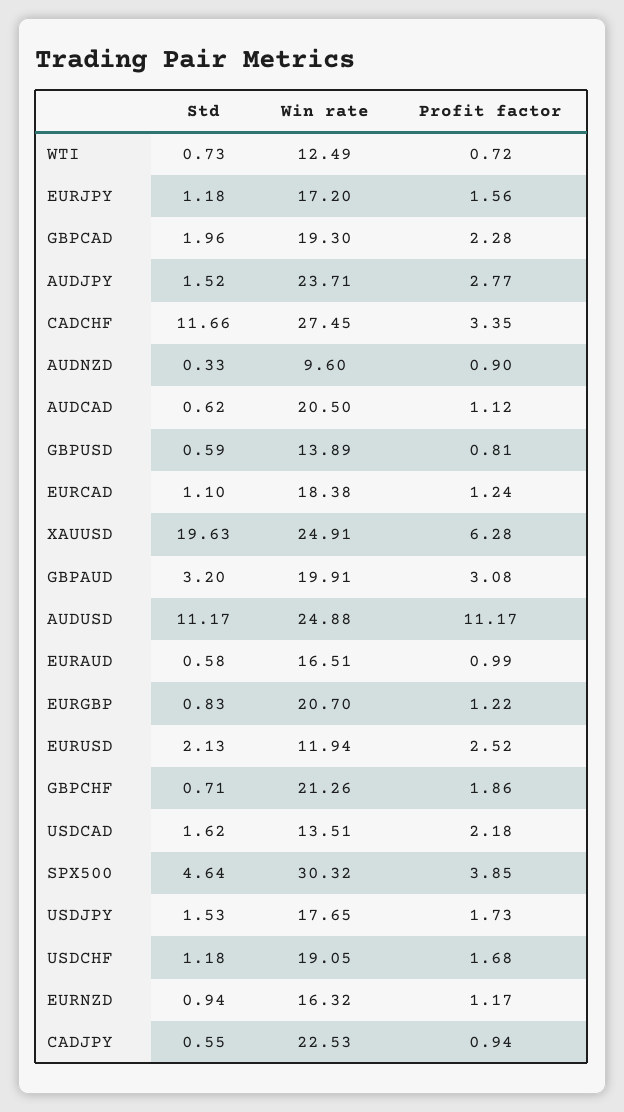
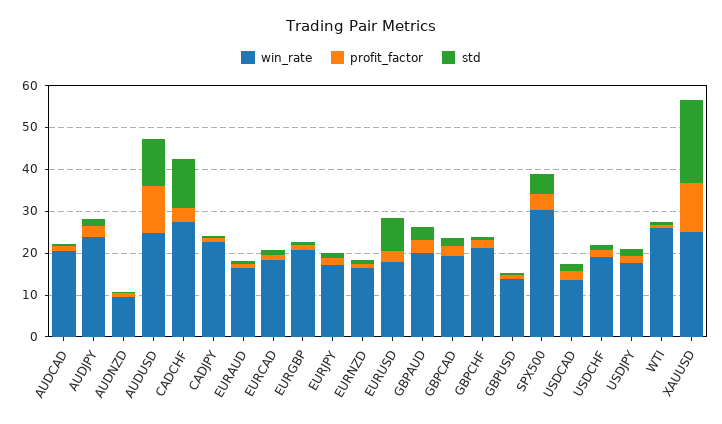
  {
    "Std": {
      "WTI": 0.73,
      "EURJPY": 1.18,
      "GBPCAD": 1.96,
      "AUDJPY": 1.52,
      "CADCHF": 11.66,
      "AUDNZD": 0.33,
      "AUDCAD": 0.62,
      "GBPUSD": 0.59,
      "EURCAD": 1.1,
      "XAUUSD": 19.63,
      "GBPAUD": 3.2,
      "AUDUSD": 11.17,
      "EURAUD": 0.58,
      "EURGBP": 0.83,
-     "EURUSD": 2.13,
+     "EURUSD": 8,
      "GBPCHF": 0.71,
      "USDCAD": 1.62,
      "SPX500": 4.64,
      "USDJPY": 1.53,
      "USDCHF": 1.18,
      "EURNZD": 0.94,
      "CADJPY": 0.55
    },
    "Win rate": {
-     "WTI": 12.49,
+     "WTI": 26,
      "EURJPY": 17.2,
      "GBPCAD": 19.3,
      "AUDJPY": 23.71,
      "CADCHF": 27.45,
      "AUDNZD": 9.6,
      "AUDCAD": 20.5,
      "GBPUSD": 13.89,
      "EURCAD": 18.38,
      "XAUUSD": 24.91,
      "GBPAUD": 19.91,
      "AUDUSD": 24.88,
      "EURAUD": 16.51,
      "EURGBP": 20.7,
-     "EURUSD": 11.94,
+     "EURUSD": 18,
      "GBPCHF": 21.26,
      "USDCAD": 13.51,
      "SPX500": 30.32,
      "USDJPY": 17.65,
      "USDCHF": 19.05,
      "EURNZD": 16.32,
      "CADJPY": 22.53
    },
    "Profit factor": {
      "WTI": 0.72,
      "EURJPY": 1.56,
      "GBPCAD": 2.28,
      "AUDJPY": 2.77,
      "CADCHF": 3.35,
      "AUDNZD": 0.9,
      "AUDCAD": 1.12,
      "GBPUSD": 0.81,
      "EURCAD": 1.24,
-     "XAUUSD": 6.28,
+     "XAUUSD": 12,
      "GBPAUD": 3.08,
      "AUDUSD": 11.17,
      "EURAUD": 0.99,
      "EURGBP": 1.22,
      "EURUSD": 2.52,
      "GBPCHF": 1.86,
      "USDCAD": 2.18,
      "SPX500": 3.85,
      "USDJPY": 1.73,
      "USDCHF": 1.68,
      "EURNZD": 1.17,
      "CADJPY": 0.94
    }
  }

